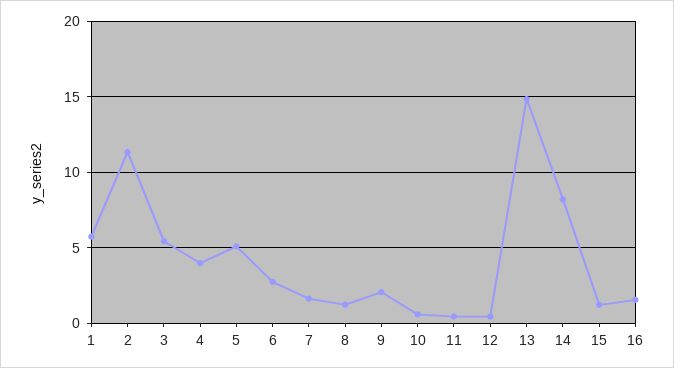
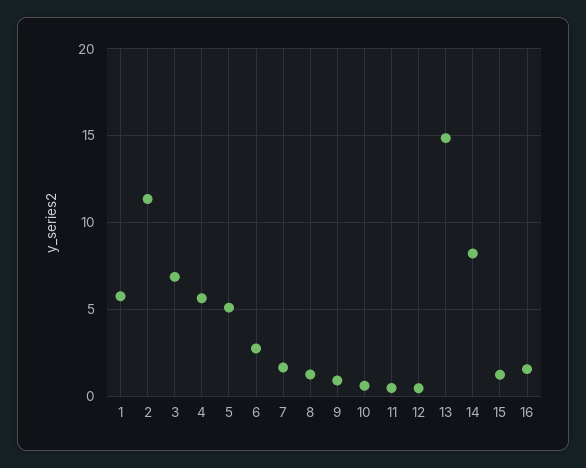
  {
    "1": 5.5,
    "2": 11.5,
-   "3": 5.5,
+   "3": 7,
-   "4": 4,
+   "4": 5.5,
    "5": 5,
    "6": 2.5,
    "7": 1.5,
    "8": 1,
-   "9": 2,
+   "9": 1,
    "10": 0.5,
    "11": 0.5,
    "12": 0.5,
    "13": 15,
    "14": 8,
    "15": 1,
    "16": 1.5
  }

